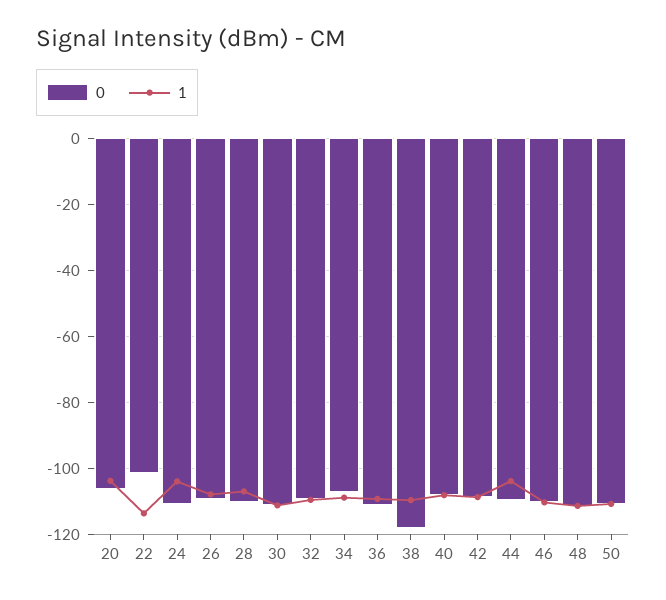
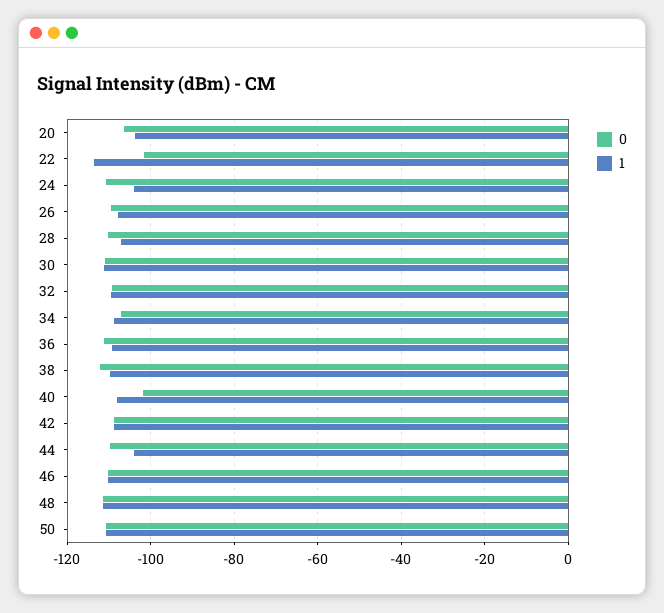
  {
    "0": {
      "20": -106,
      "22": -102,
      "24": -110,
      "26": -110,
      "28": -110,
      "30": -112,
      "32": -110,
      "34": -108,
      "36": -112,
-     "38": -118,
+     "38": -112,
-     "40": -108,
+     "40": -102,
      "42": -108,
      "44": -110,
      "46": -110,
      "48": -112,
      "50": -110
    },
    "1": {
      "20": -104,
      "22": -114,
      "24": -104,
      "26": -108,
      "28": -108,
      "30": -112,
      "32": -110,
      "34": -108,
      "36": -110,
      "38": -110,
      "40": -108,
      "42": -108,
      "44": -104,
      "46": -110,
      "48": -112,
      "50": -110
    }
  }

